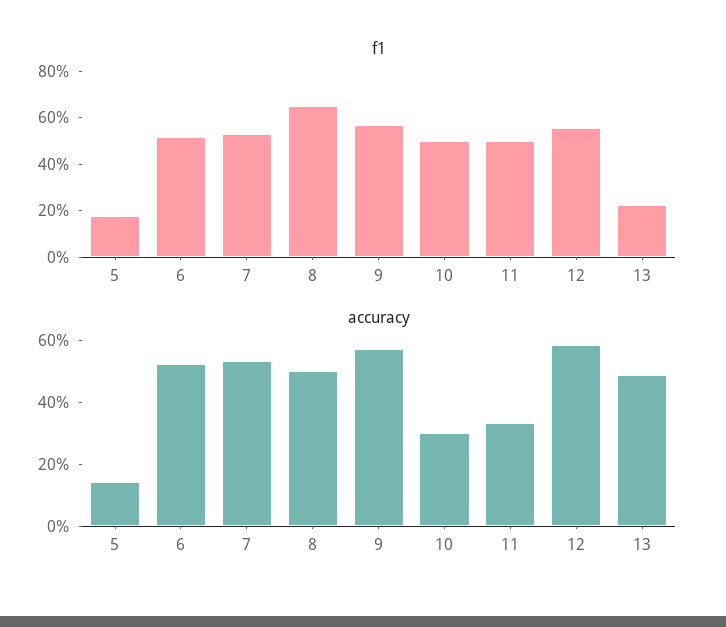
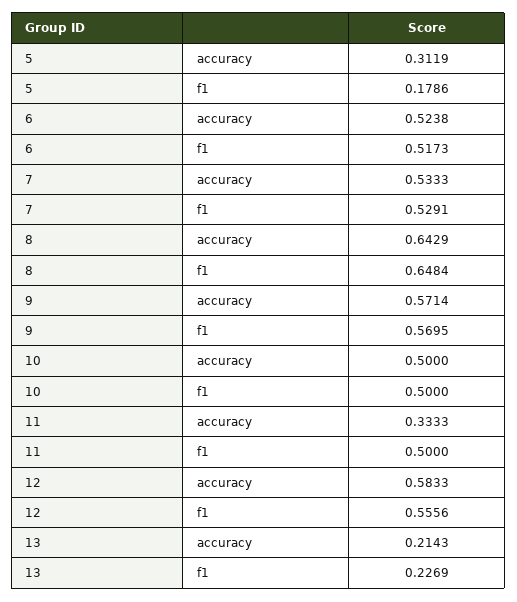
  {
    "f1": {
      "5": 0.1786,
      "6": 0.5173,
      "7": 0.5291,
      "8": 0.6484,
      "9": 0.5695,
      "10": 0.5,
      "11": 0.5,
      "12": 0.5556,
      "13": 0.2269
    },
    "accuracy": {
-     "5": 0.15,
+     "5": 0.3119,
      "6": 0.5238,
      "7": 0.5333,
-     "8": 0.5,
+     "8": 0.6429,
      "9": 0.5714,
-     "10": 0.3,
+     "10": 0.5,
      "11": 0.3333,
      "12": 0.5833,
-     "13": 0.5
+     "13": 0.2143
    }
  }

